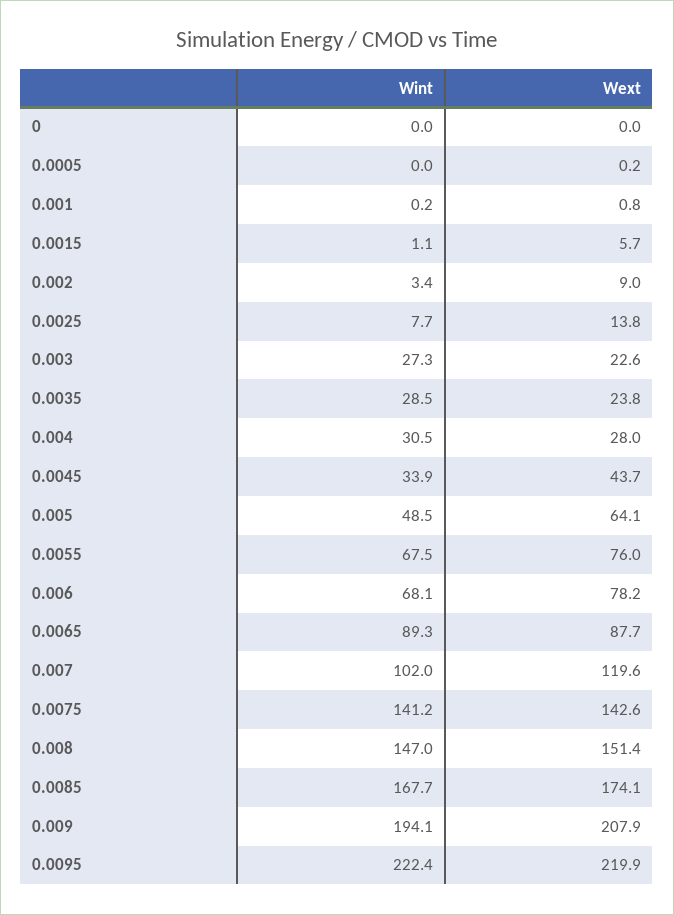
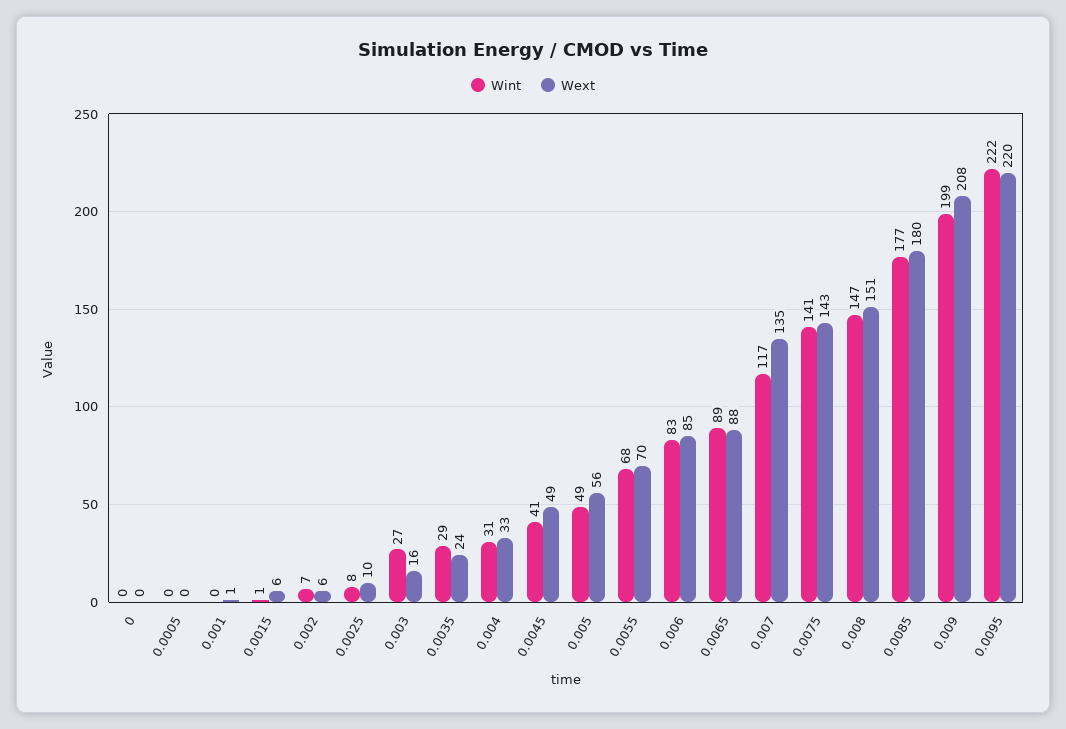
  {
    "Wint": {
      "0": 0,
      "0.0005": 0,
      "0.001": 0.2,
      "0.0015": 1.1,
-     "0.002": 3.4,
+     "0.002": 7,
      "0.0025": 7.7,
      "0.003": 27.3,
      "0.0035": 28.5,
      "0.004": 30.5,
-     "0.0045": 33.9,
+     "0.0045": 41,
      "0.005": 48.5,
      "0.0055": 67.5,
-     "0.006": 68.1,
+     "0.006": 83,
      "0.0065": 89.3,
-     "0.007": 102,
+     "0.007": 117,
      "0.0075": 141.2,
      "0.008": 147,
-     "0.0085": 167.7,
+     "0.0085": 177,
-     "0.009": 194.1,
+     "0.009": 199,
      "0.0095": 222.4
    },
    "Wext": {
      "0": 0,
      "0.0005": 0.2,
      "0.001": 0.8,
      "0.0015": 5.7,
-     "0.002": 9,
+     "0.002": 6,
-     "0.0025": 13.8,
+     "0.0025": 10,
-     "0.003": 22.6,
+     "0.003": 16,
      "0.0035": 23.8,
-     "0.004": 28,
+     "0.004": 33,
-     "0.0045": 43.7,
+     "0.0045": 49,
-     "0.005": 64.1,
+     "0.005": 56,
-     "0.0055": 76,
+     "0.0055": 70,
-     "0.006": 78.2,
+     "0.006": 85,
      "0.0065": 87.7,
-     "0.007": 119.6,
+     "0.007": 135,
      "0.0075": 142.6,
      "0.008": 151.4,
-     "0.0085": 174.1,
+     "0.0085": 180,
      "0.009": 207.9,
      "0.0095": 219.9
    }
  }

